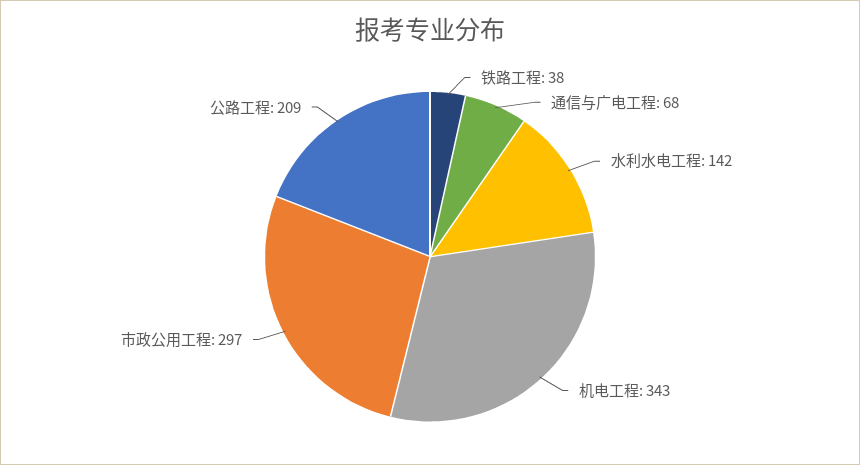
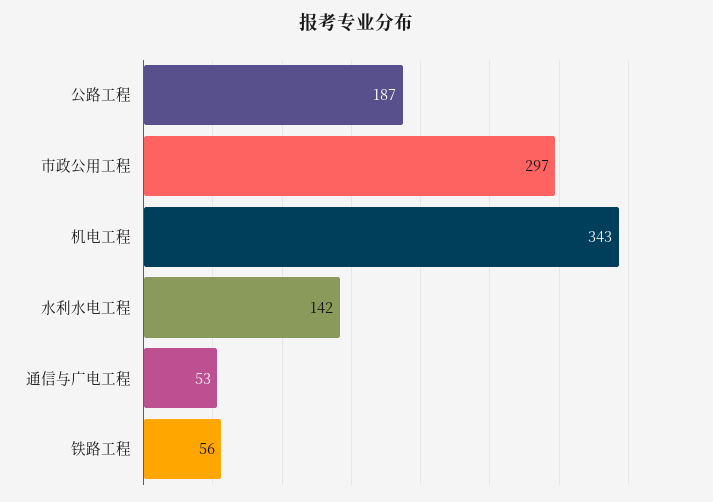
  {
-   "铁路工程": 38,
+   "铁路工程": 56,
-   "通信与广电工程": 68,
+   "通信与广电工程": 53,
    "水利水电工程": 142,
    "机电工程": 343,
    "市政公用工程": 297,
-   "公路工程": 209
+   "公路工程": 187
  }

